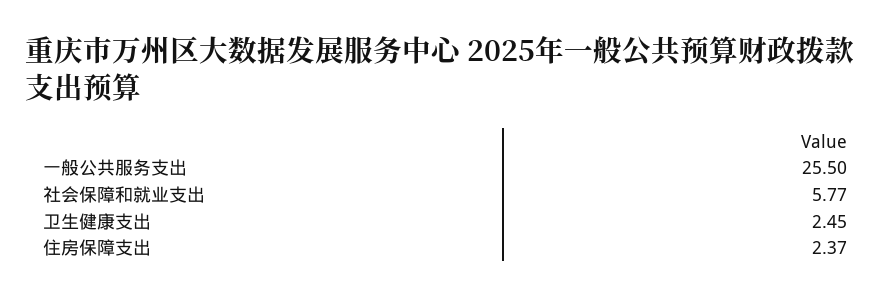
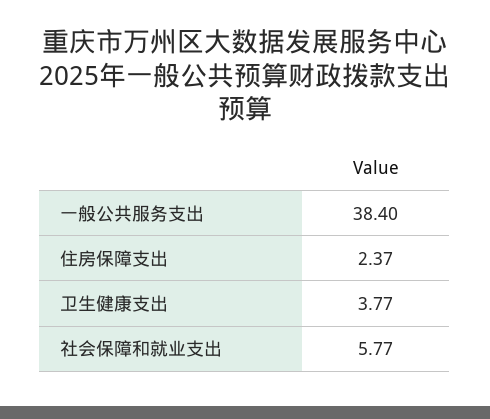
  {
-   "一般公共服务支出": 25.5,
+   "一般公共服务支出": 38.4,
    "社会保障和就业支出": 5.77,
-   "卫生健康支出": 2.45,
+   "卫生健康支出": 3.77,
    "住房保障支出": 2.37
  }

